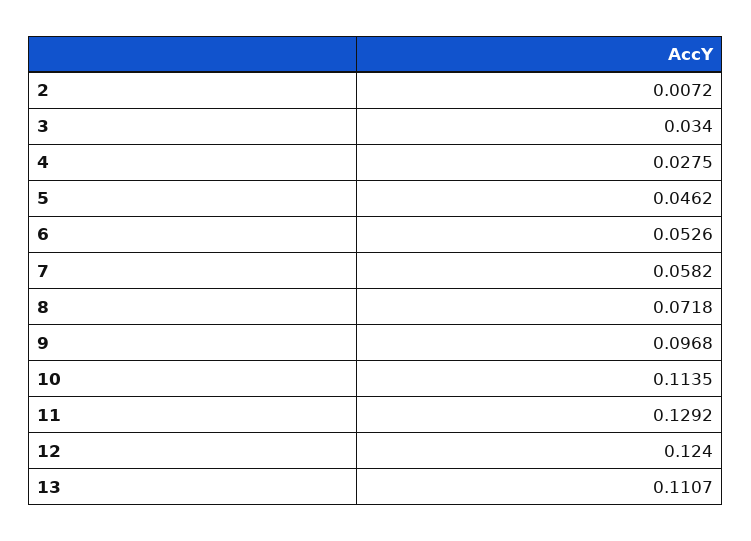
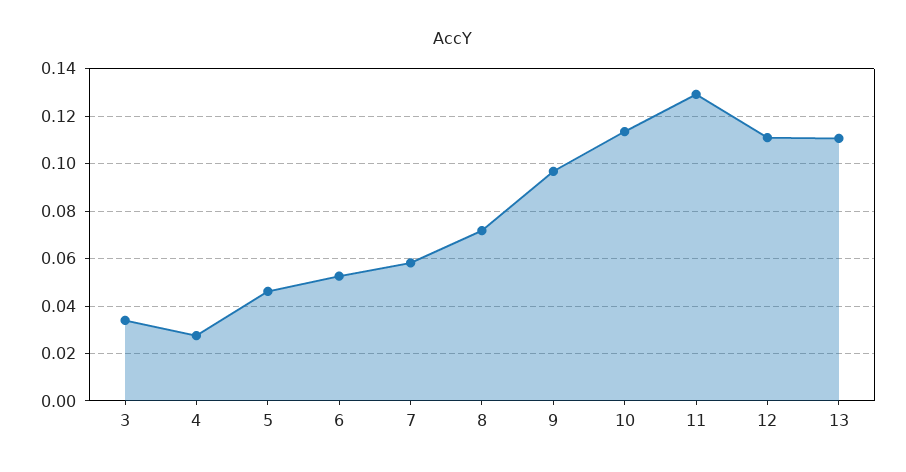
  {
-   "2": 0.0072,
    "3": 0.034,
    "4": 0.0275,
    "5": 0.0462,
    "6": 0.0526,
    "7": 0.0582,
    "8": 0.0718,
    "9": 0.0968,
    "10": 0.1135,
    "11": 0.1292,
-   "12": 0.124,
+   "12": 0.11,
    "13": 0.1107
  }

